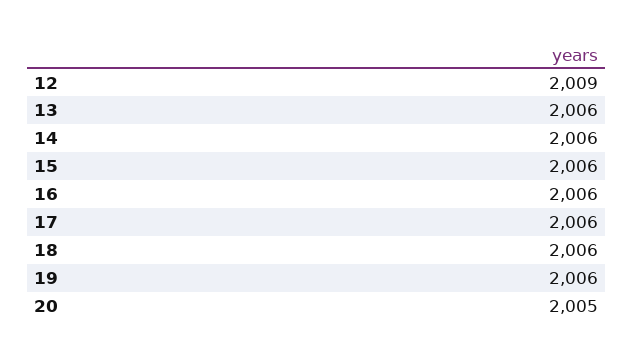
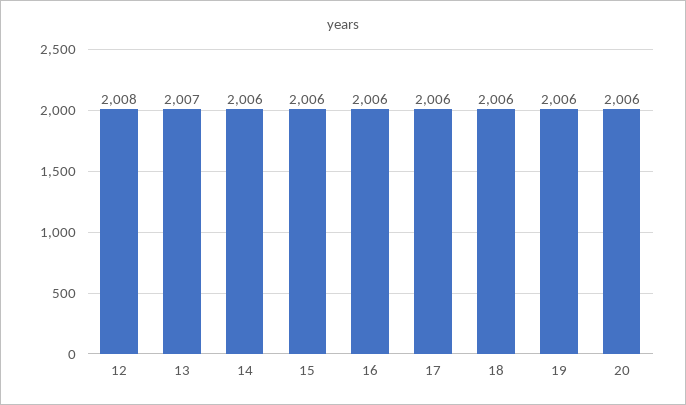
  {
-   "12": 2009,
+   "12": 2008,
-   "13": 2006,
+   "13": 2007,
    "14": 2006,
    "15": 2006,
    "16": 2006,
    "17": 2006,
    "18": 2006,
    "19": 2006,
-   "20": 2005
+   "20": 2006
  }

